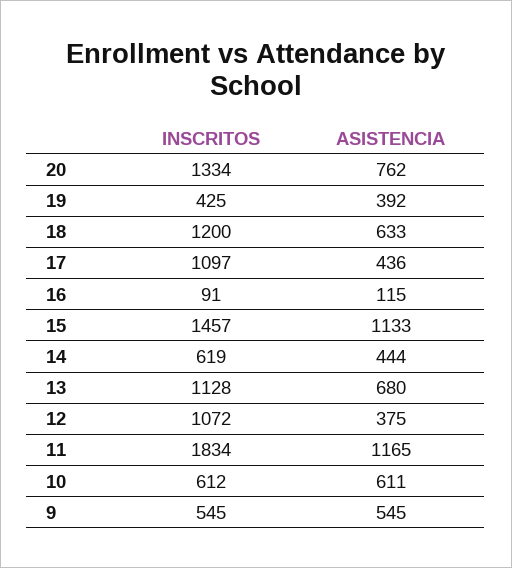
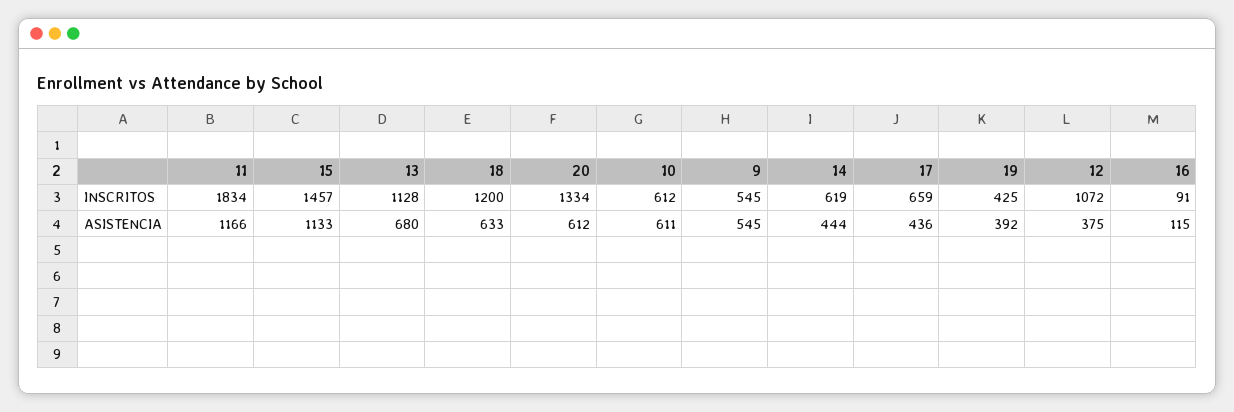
  {
    "INSCRITOS": {
      "20": 1334,
      "19": 425,
      "18": 1200,
-     "17": 1097,
+     "17": 659,
      "16": 91,
      "15": 1457,
      "14": 619,
      "13": 1128,
      "12": 1072,
      "11": 1834,
      "10": 612,
      "9": 545
    },
    "ASISTENCIA": {
-     "20": 762,
+     "20": 612,
      "19": 392,
      "18": 633,
      "17": 436,
      "16": 115,
      "15": 1133,
      "14": 444,
      "13": 680,
      "12": 375,
-     "11": 1165,
+     "11": 1166,
      "10": 611,
      "9": 545
    }
  }

